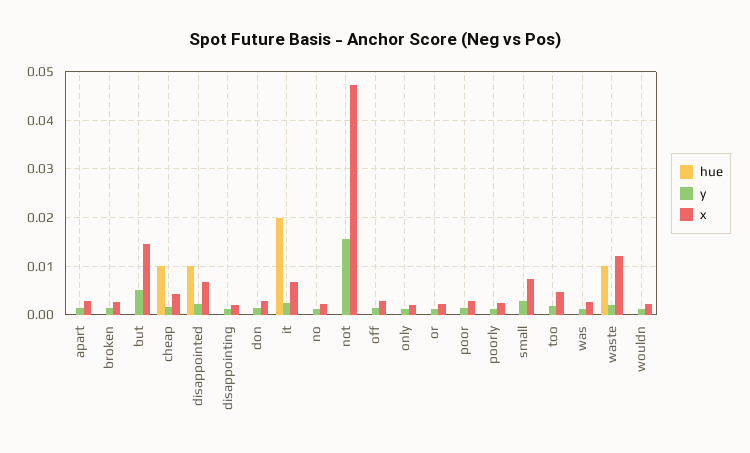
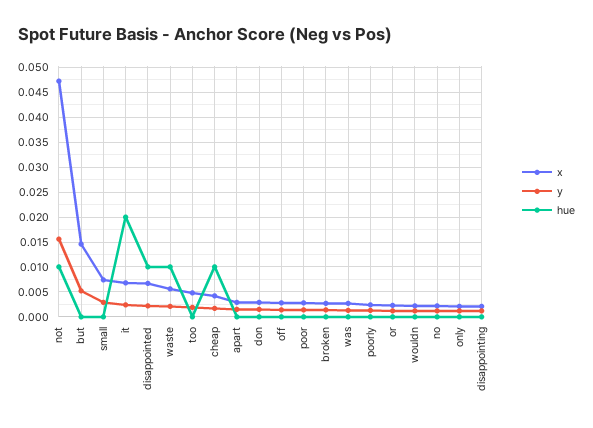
  {
    "hue": {
      "apart": 0,
      "broken": 0,
      "but": 0,
      "cheap": 0.01,
      "disappointed": 0.01,
      "disappointing": 0,
      "don": 0,
      "it": 0.02,
      "no": 0,
-     "not": 0,
+     "not": 0.01,
      "off": 0,
      "only": 0,
      "or": 0,
      "poor": 0,
      "poorly": 0,
      "small": 0,
      "too": 0,
      "was": 0,
      "waste": 0.01,
      "wouldn": 0
    },
    "y": {
      "apart": 0.002,
      "broken": 0.002,
      "but": 0.006,
      "cheap": 0.002,
      "disappointed": 0.002,
      "disappointing": 0.002,
      "don": 0.002,
      "it": 0.002,
      "no": 0.002,
      "not": 0.016,
      "off": 0.002,
      "only": 0.002,
      "or": 0.002,
      "poor": 0.002,
      "poorly": 0.002,
      "small": 0.002,
      "too": 0.002,
      "was": 0.002,
      "waste": 0.002,
      "wouldn": 0.002
    },
    "x": {
      "apart": 0.002,
      "broken": 0.002,
      "but": 0.014,
      "cheap": 0.004,
      "disappointed": 0.006,
      "disappointing": 0.002,
      "don": 0.002,
      "it": 0.006,
      "no": 0.002,
      "not": 0.048,
      "off": 0.002,
      "only": 0.002,
      "or": 0.002,
      "poor": 0.002,
      "poorly": 0.002,
      "small": 0.008,
      "too": 0.004,
      "was": 0.002,
-     "waste": 0.012,
+     "waste": 0.005,
      "wouldn": 0.002
    }
  }

